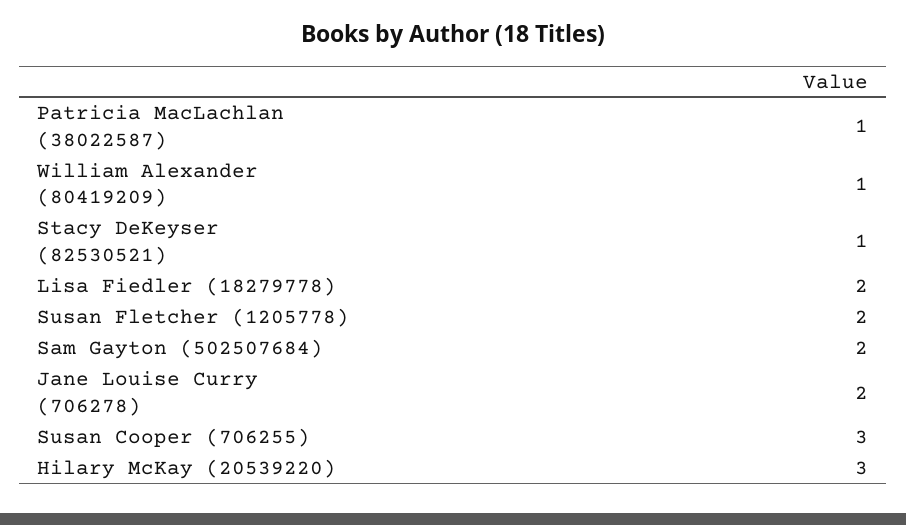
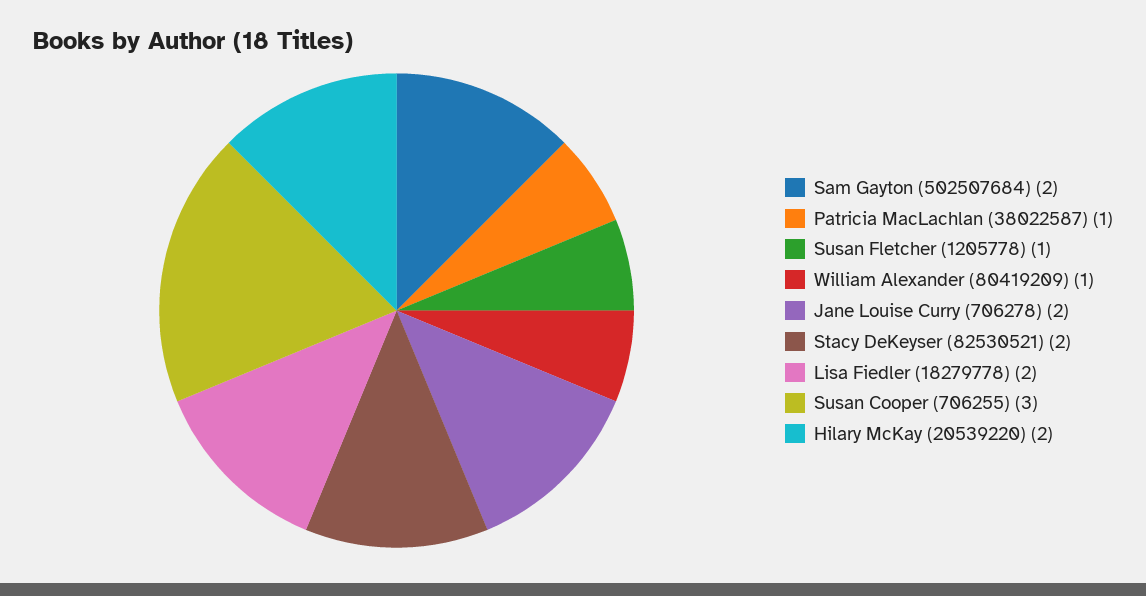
  {
    "Patricia MacLachlan (38022587)": 1,
    "William Alexander (80419209)": 1,
-   "Stacy DeKeyser (82530521)": 1,
+   "Stacy DeKeyser (82530521)": 2,
    "Lisa Fiedler (18279778)": 2,
-   "Susan Fletcher (1205778)": 2,
+   "Susan Fletcher (1205778)": 1,
    "Sam Gayton (502507684)": 2,
    "Jane Louise Curry (706278)": 2,
    "Susan Cooper (706255)": 3,
-   "Hilary McKay (20539220)": 3
+   "Hilary McKay (20539220)": 2
  }

